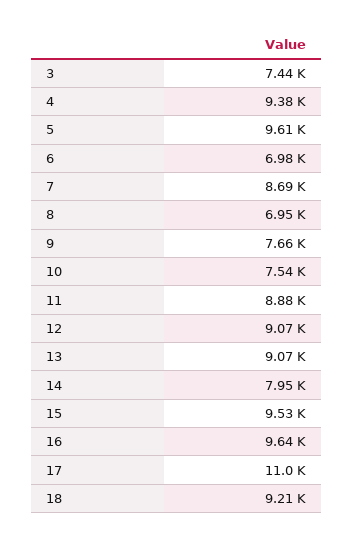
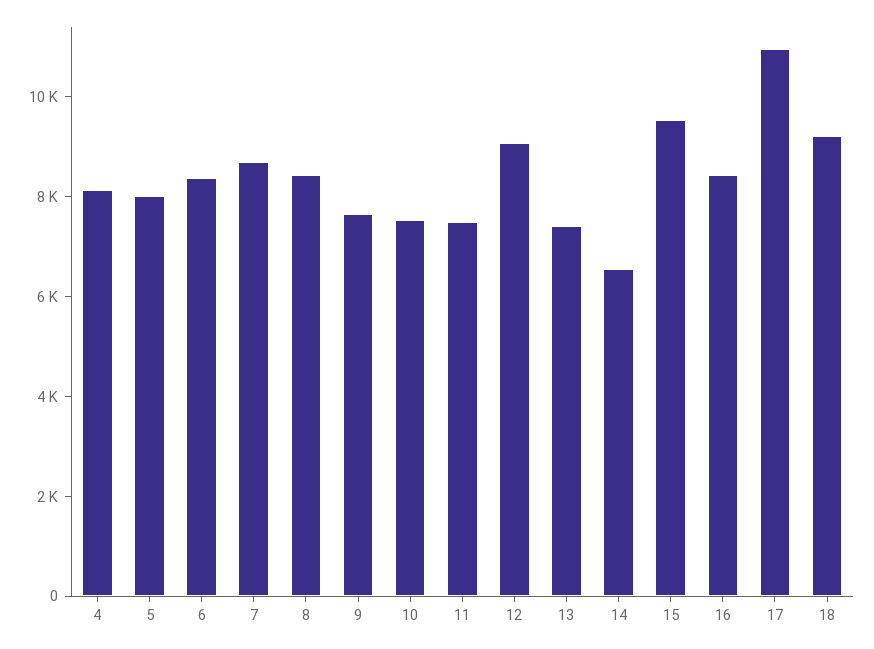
  {
-   "3": 7440,
-   "4": 9380,
+   "4": 8000,
-   "5": 9610,
+   "5": 8000,
-   "6": 6980,
+   "6": 8500,
    "7": 8690,
-   "8": 6950,
+   "8": 8500,
    "9": 7660,
    "10": 7540,
-   "11": 8880,
+   "11": 7500,
    "12": 9070,
-   "13": 9070,
+   "13": 7500,
-   "14": 7950,
+   "14": 6500,
    "15": 9530,
-   "16": 9640,
+   "16": 8500,
    "17": 11000,
    "18": 9210
  }

